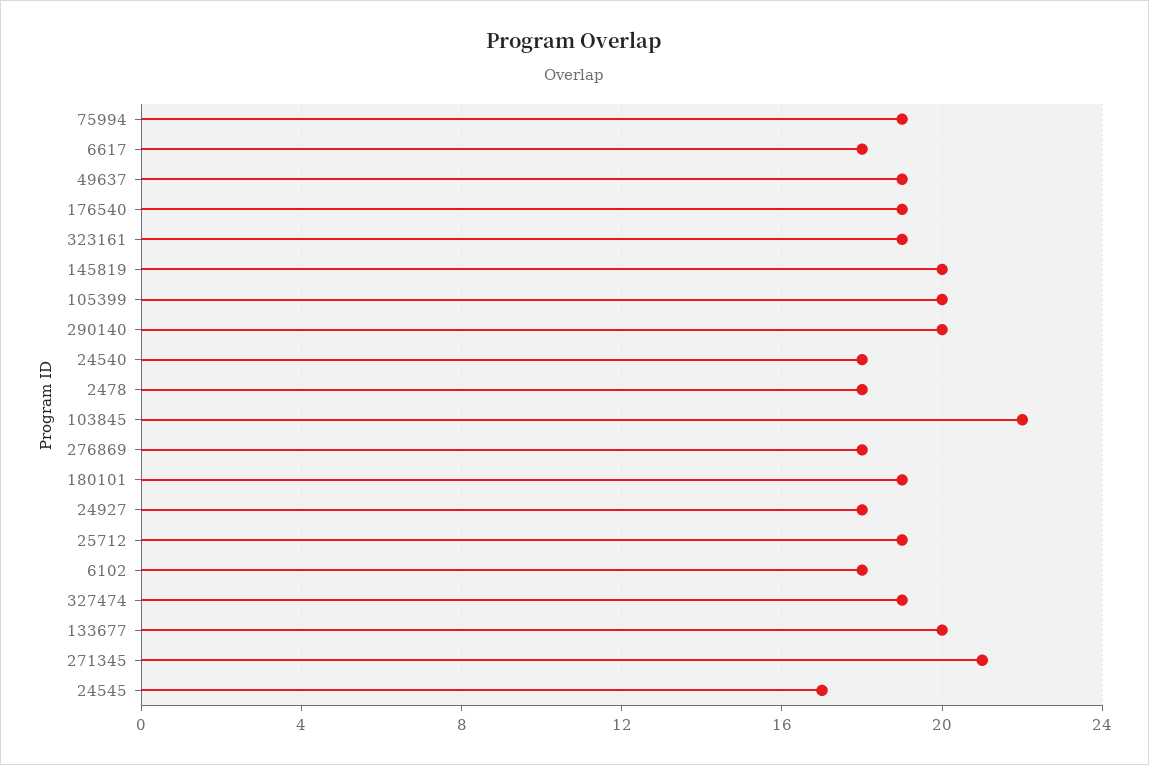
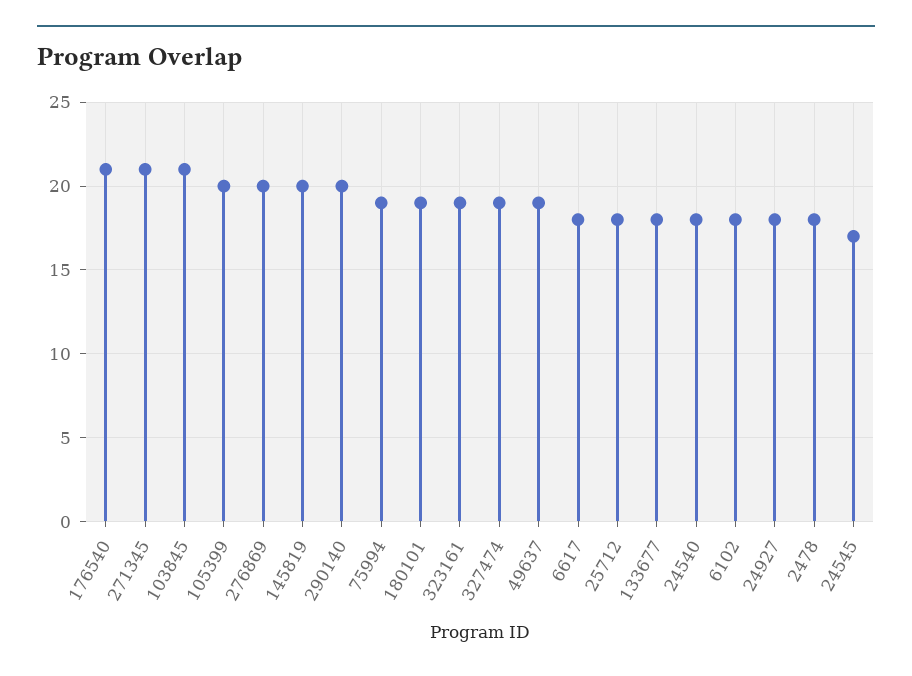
  {
    "75994": 19,
    "6617": 18,
    "49637": 19,
-   "176540": 19,
+   "176540": 21,
    "323161": 19,
    "145819": 20,
    "105399": 20,
    "290140": 20,
    "24540": 18,
    "2478": 18,
-   "103845": 22,
+   "103845": 21,
-   "276869": 18,
+   "276869": 20,
    "180101": 19,
    "24927": 18,
-   "25712": 19,
+   "25712": 18,
    "6102": 18,
    "327474": 19,
-   "133677": 20,
+   "133677": 18,
    "271345": 21,
    "24545": 17
  }

